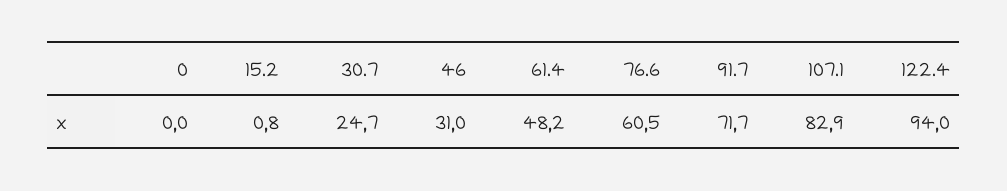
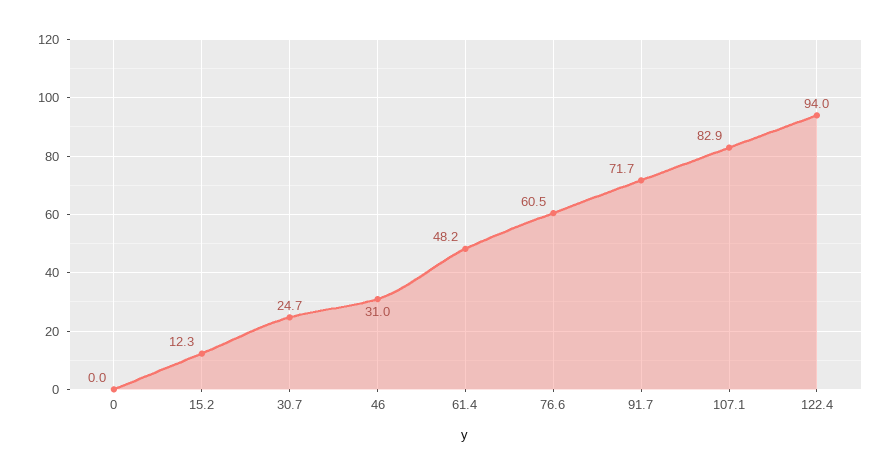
  {
    "0": 0,
-   "15.2": 0.8,
+   "15.2": 12.3,
    "30.7": 24.7,
    "46": 31,
    "61.4": 48.2,
    "76.6": 60.5,
    "91.7": 71.7,
    "107.1": 82.9,
    "122.4": 94
  }

